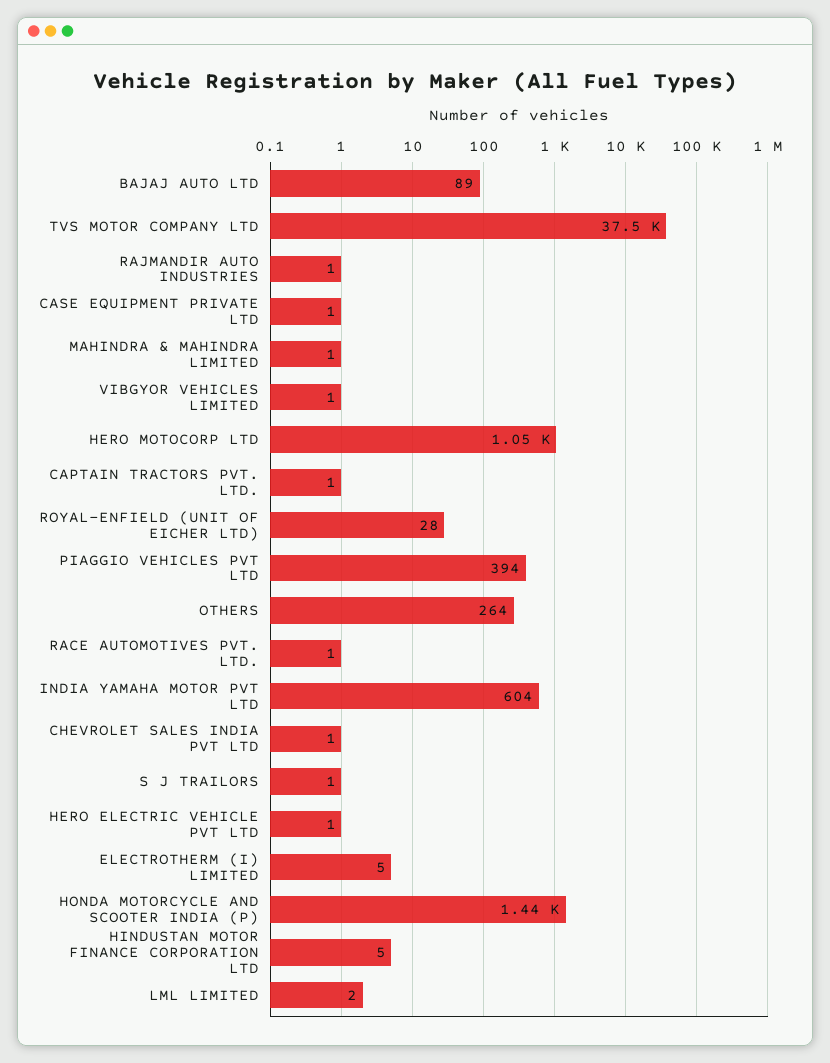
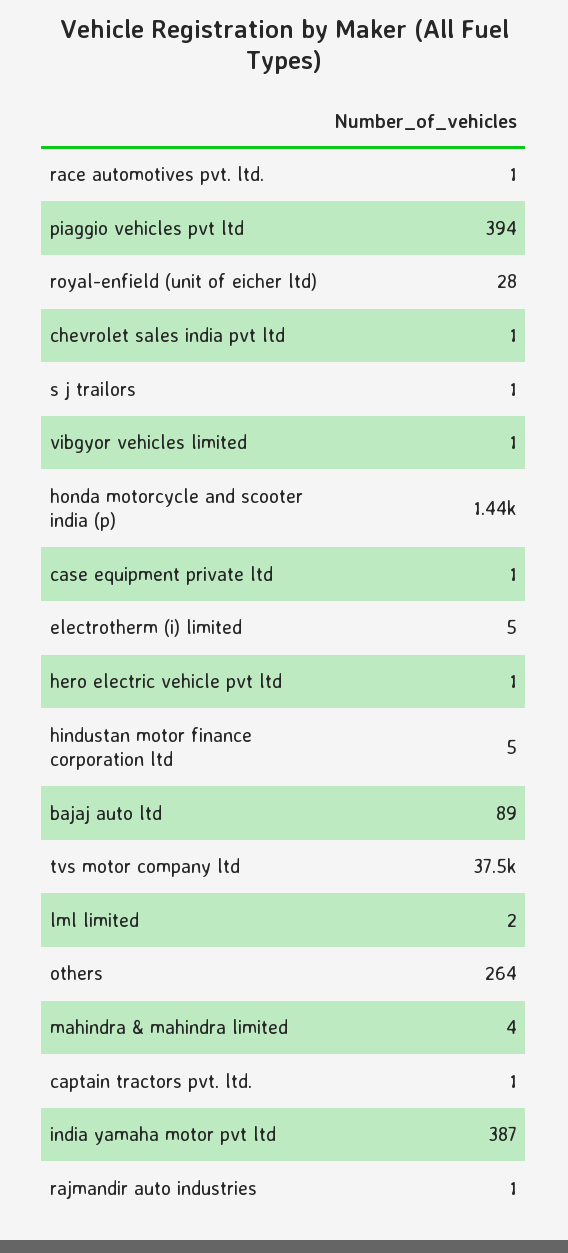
  {
    "BAJAJ AUTO LTD": 89,
    "TVS MOTOR COMPANY LTD": 37500,
    "RAJMANDIR AUTO INDUSTRIES": 1,
    "CASE EQUIPMENT PRIVATE LTD": 1,
-   "MAHINDRA & MAHINDRA LIMITED": 1,
+   "MAHINDRA & MAHINDRA LIMITED": 4,
    "VIBGYOR VEHICLES LIMITED": 1,
-   "HERO MOTOCORP LTD": 1050,
    "CAPTAIN TRACTORS PVT. LTD.": 1,
    "ROYAL-ENFIELD (UNIT OF EICHER LTD)": 28,
    "PIAGGIO VEHICLES PVT LTD": 394,
    "OTHERS": 264,
    "RACE AUTOMOTIVES PVT. LTD.": 1,
-   "INDIA YAMAHA MOTOR PVT LTD": 604,
+   "INDIA YAMAHA MOTOR PVT LTD": 387,
    "CHEVROLET SALES INDIA PVT LTD": 1,
    "S J TRAILORS": 1,
    "HERO ELECTRIC VEHICLE PVT LTD": 1,
    "ELECTROTHERM (I) LIMITED": 5,
    "HONDA MOTORCYCLE AND SCOOTER INDIA (P)": 1440,
    "HINDUSTAN MOTOR FINANCE CORPORATION LTD": 5,
    "LML LIMITED": 2
  }

